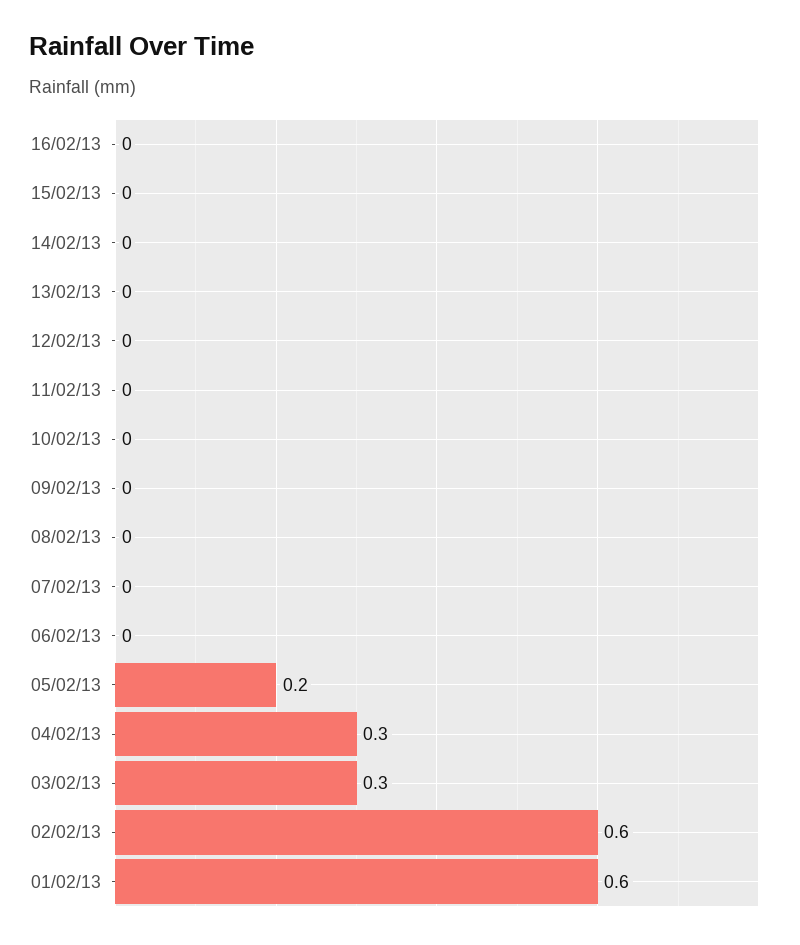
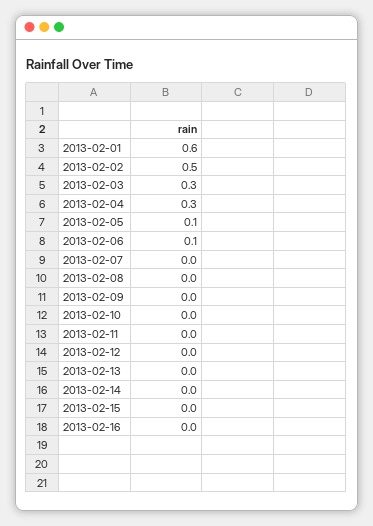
  {
    "16/02/13": 0,
    "15/02/13": 0,
    "14/02/13": 0,
    "13/02/13": 0,
    "12/02/13": 0,
    "11/02/13": 0,
    "10/02/13": 0,
    "09/02/13": 0,
    "08/02/13": 0,
    "07/02/13": 0,
-   "06/02/13": 0,
+   "06/02/13": 0.1,
-   "05/02/13": 0.2,
+   "05/02/13": 0.1,
    "04/02/13": 0.3,
    "03/02/13": 0.3,
-   "02/02/13": 0.6,
+   "02/02/13": 0.5,
    "01/02/13": 0.6
  }

